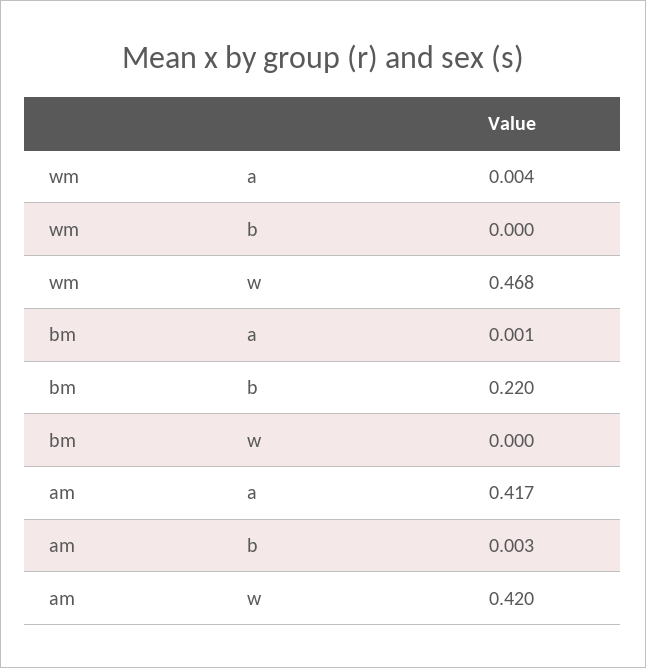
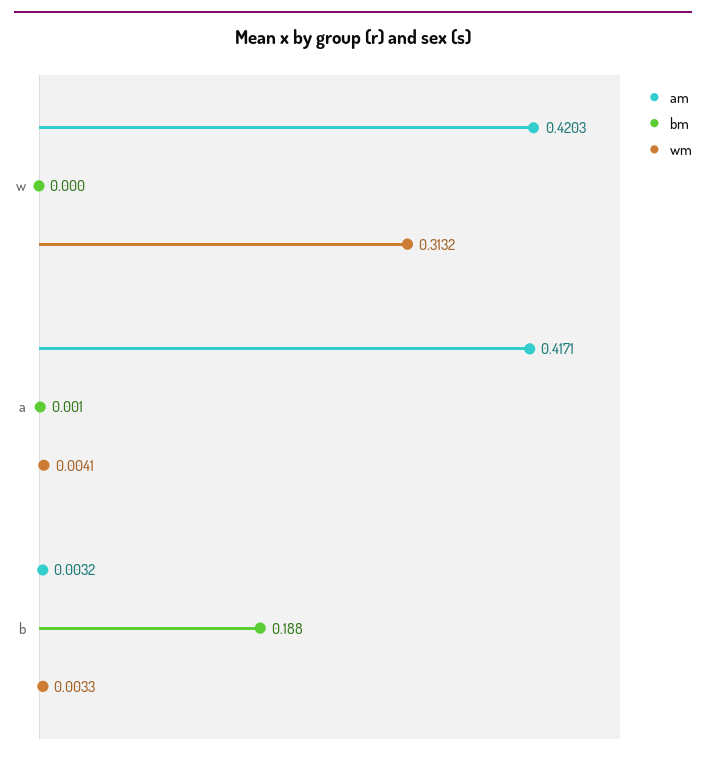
  {
    "wm": {
      "a": 0.0041,
-     "b": 0,
+     "b": 0.0033,
-     "w": 0.468
+     "w": 0.3132
    },
    "bm": {
      "a": 0.001,
-     "b": 0.22,
+     "b": 0.188,
      "w": 0
    },
    "am": {
      "a": 0.4171,
      "b": 0.0032,
      "w": 0.4203
    }
  }

